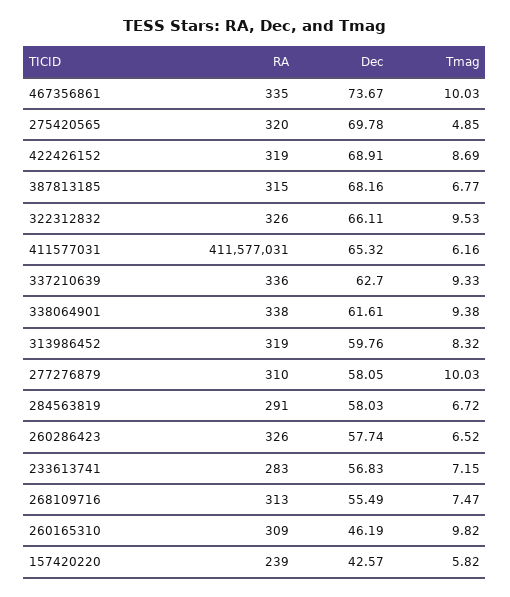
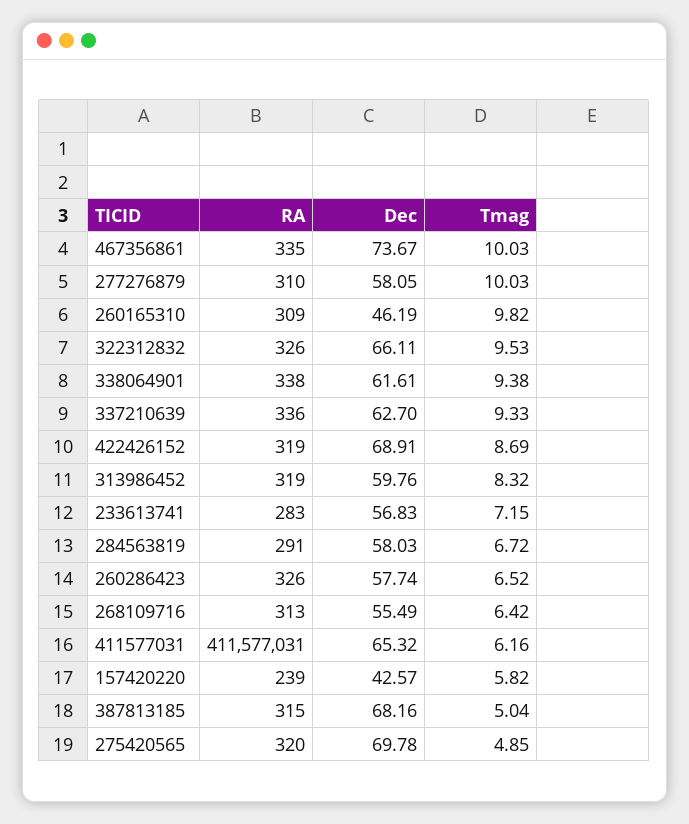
  {
    "RA": {
      "467356861": 335,
      "275420565": 320,
      "422426152": 319,
      "387813185": 315,
      "322312832": 326,
      "411577031": 411577031,
      "337210639": 336,
      "338064901": 338,
      "313986452": 319,
      "277276879": 310,
      "284563819": 291,
      "260286423": 326,
      "233613741": 283,
      "268109716": 313,
      "260165310": 309,
      "157420220": 239
    },
    "Dec": {
      "467356861": 73.67,
      "275420565": 69.78,
      "422426152": 68.91,
      "387813185": 68.16,
      "322312832": 66.11,
      "411577031": 65.32,
      "337210639": 62.7,
      "338064901": 61.61,
      "313986452": 59.76,
      "277276879": 58.05,
      "284563819": 58.03,
      "260286423": 57.74,
      "233613741": 56.83,
      "268109716": 55.49,
      "260165310": 46.19,
      "157420220": 42.57
    },
    "Tmag": {
      "467356861": 10.03,
      "275420565": 4.85,
      "422426152": 8.69,
-     "387813185": 6.77,
+     "387813185": 5.04,
      "322312832": 9.53,
      "411577031": 6.16,
      "337210639": 9.33,
      "338064901": 9.38,
      "313986452": 8.32,
      "277276879": 10.03,
      "284563819": 6.72,
      "260286423": 6.52,
      "233613741": 7.15,
-     "268109716": 7.47,
+     "268109716": 6.42,
      "260165310": 9.82,
      "157420220": 5.82
    }
  }

